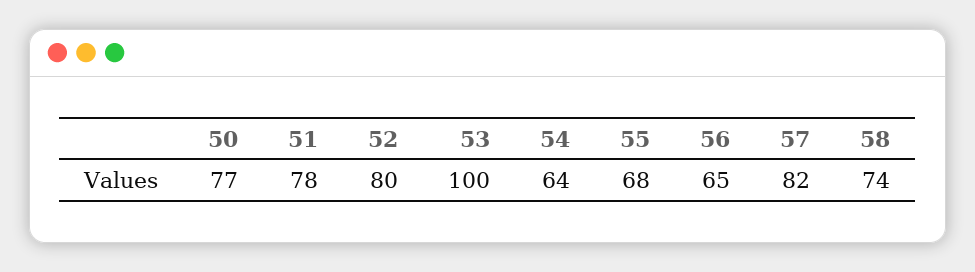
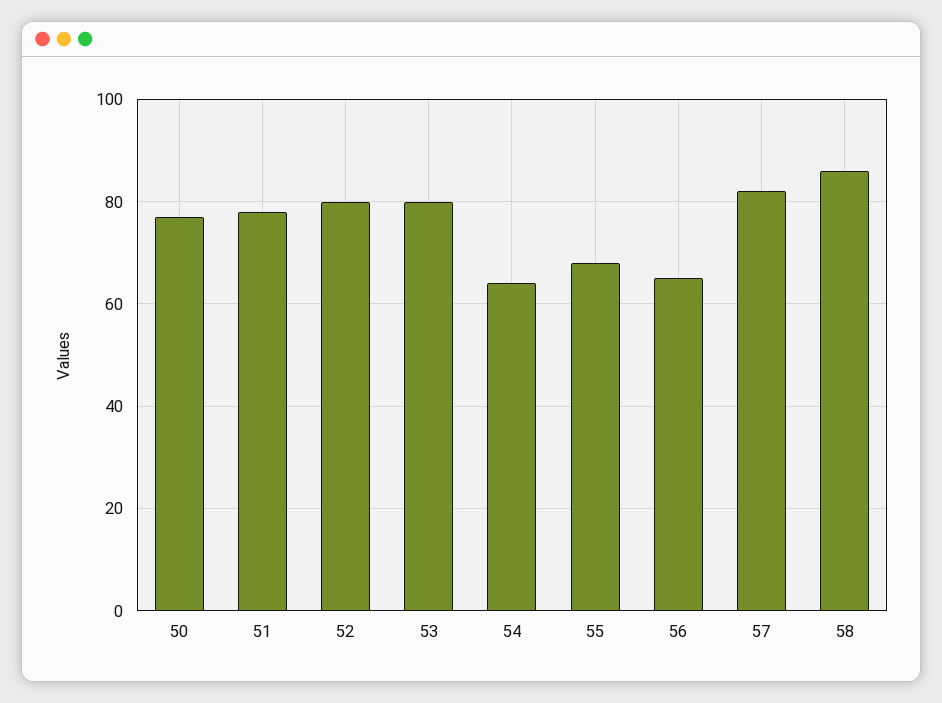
  {
    "50": 77,
    "51": 78,
    "52": 80,
-   "53": 100,
+   "53": 80,
    "54": 64,
    "55": 68,
    "56": 65,
    "57": 82,
-   "58": 74
+   "58": 85
  }

